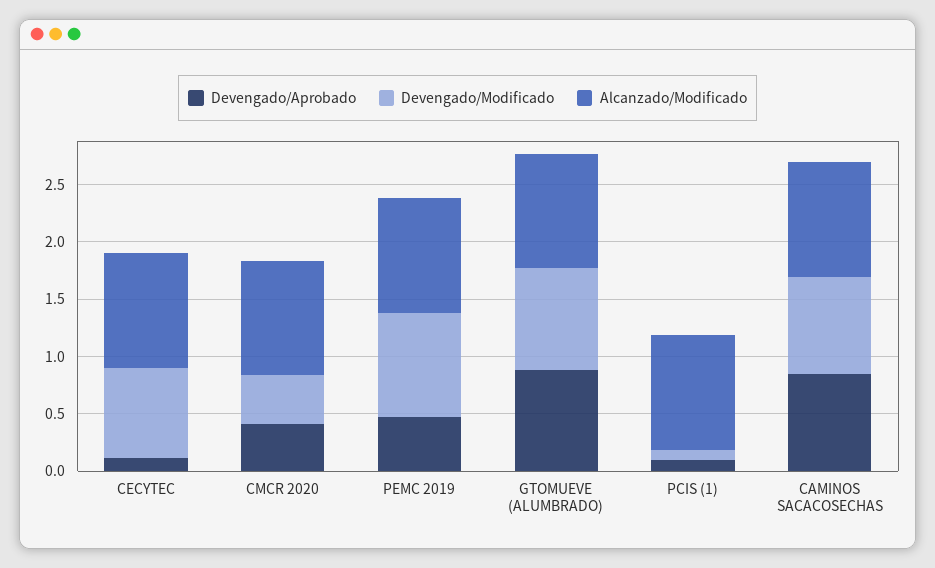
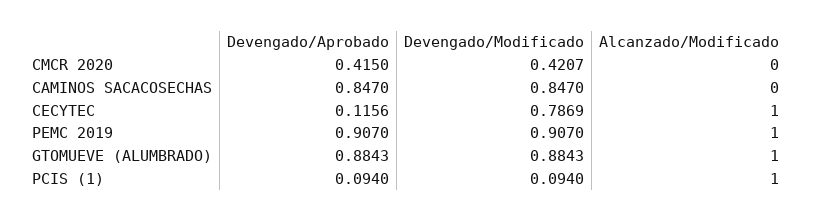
  {
    "Devengado/Aprobado": {
      "CECYTEC": 0.1156,
      "CMCR 2020": 0.415,
-     "PEMC 2019": 0.5,
+     "PEMC 2019": 0.907,
      "GTOMUEVE (ALUMBRADO)": 0.8843,
      "PCIS (1)": 0.094,
      "CAMINOS SACACOSECHAS": 0.847
    },
    "Devengado/Modificado": {
      "CECYTEC": 0.7869,
      "CMCR 2020": 0.4207,
      "PEMC 2019": 0.907,
      "GTOMUEVE (ALUMBRADO)": 0.8843,
      "PCIS (1)": 0.094,
      "CAMINOS SACACOSECHAS": 0.847
    },
    "Alcanzado/Modificado": {
      "CECYTEC": 1,
-     "CMCR 2020": 1,
+     "CMCR 2020": 0,
      "PEMC 2019": 1,
      "GTOMUEVE (ALUMBRADO)": 1,
      "PCIS (1)": 1,
-     "CAMINOS SACACOSECHAS": 1
+     "CAMINOS SACACOSECHAS": 0
    }
  }

